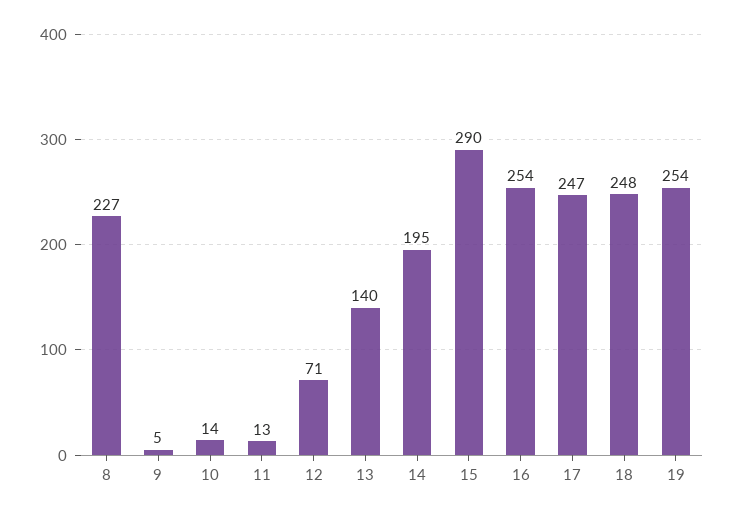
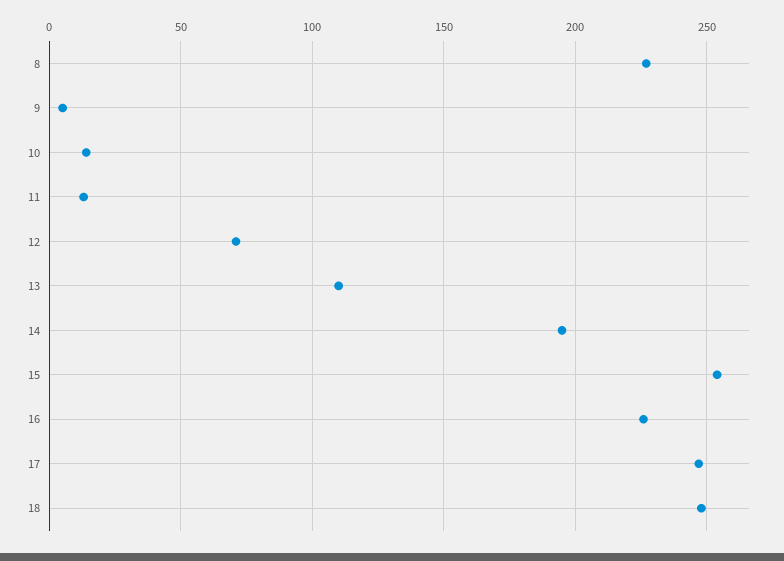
  {
    "8": 227,
    "9": 5,
    "10": 14,
    "11": 13,
    "12": 71,
-   "13": 140,
+   "13": 110,
    "14": 195,
-   "15": 290,
+   "15": 255,
-   "16": 254,
+   "16": 225,
    "17": 247,
-   "18": 248,
+   "18": 248
-   "19": 254
  }

